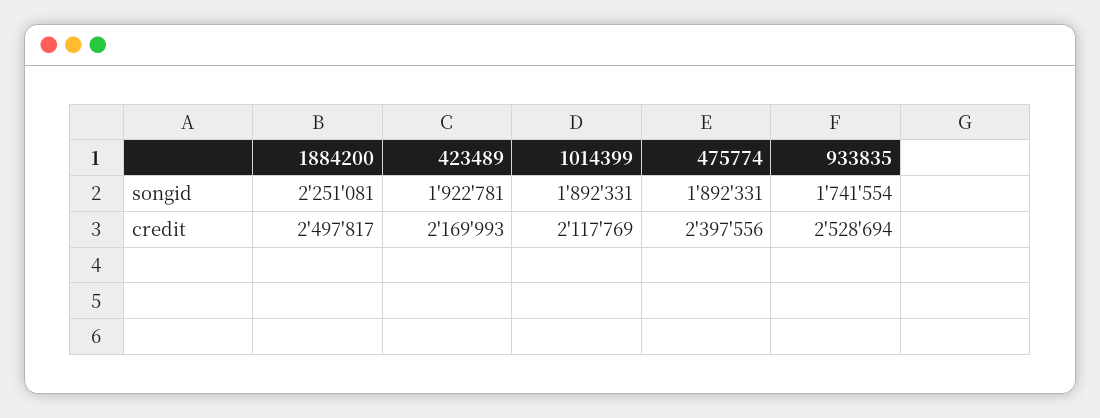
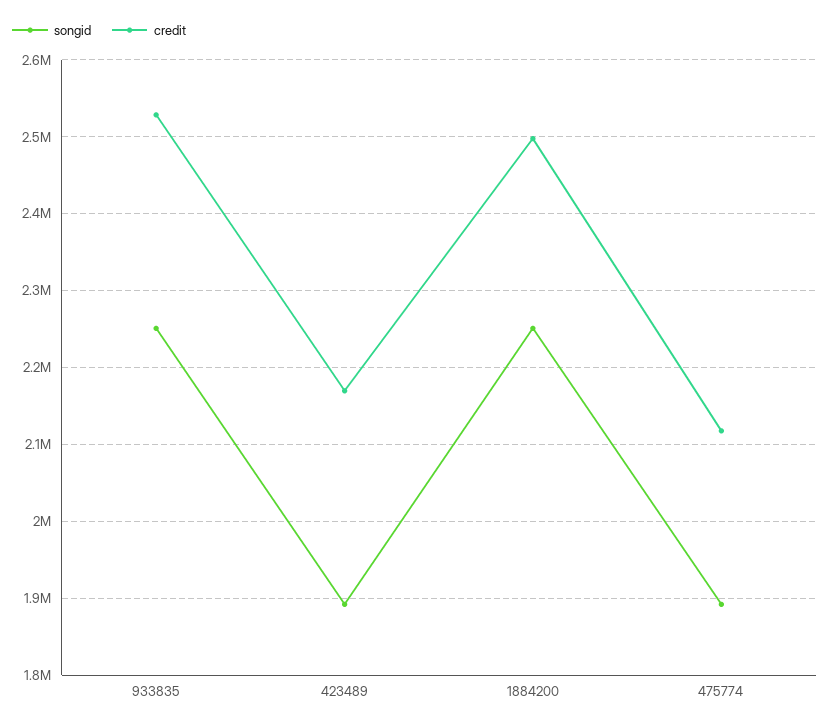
  {
    "songid": {
      "1884200": 2251081,
-     "423489": 1922781,
+     "423489": 1890000,
-     "1014399": 1892331,
      "475774": 1892331,
-     "933835": 1741554
+     "933835": 2250000
    },
    "credit": {
      "1884200": 2497817,
      "423489": 2169993,
-     "1014399": 2117769,
-     "475774": 2397556,
+     "475774": 2120000,
      "933835": 2528694
    }
  }

